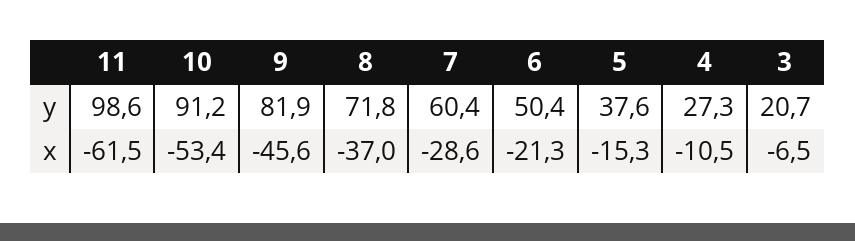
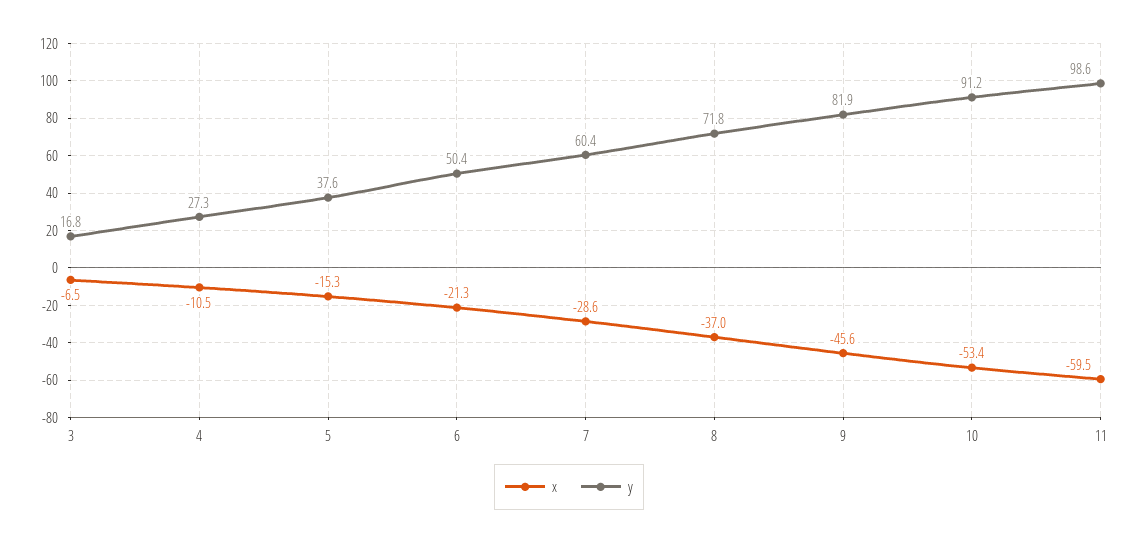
  {
    "y": {
      "11": 98.6,
      "10": 91.2,
      "9": 81.9,
      "8": 71.8,
      "7": 60.4,
      "6": 50.4,
      "5": 37.6,
      "4": 27.3,
-     "3": 20.7
+     "3": 16.8
    },
    "x": {
-     "11": -61.5,
+     "11": -59.5,
      "10": -53.4,
      "9": -45.6,
      "8": -37,
      "7": -28.6,
      "6": -21.3,
      "5": -15.3,
      "4": -10.5,
      "3": -6.5
    }
  }

